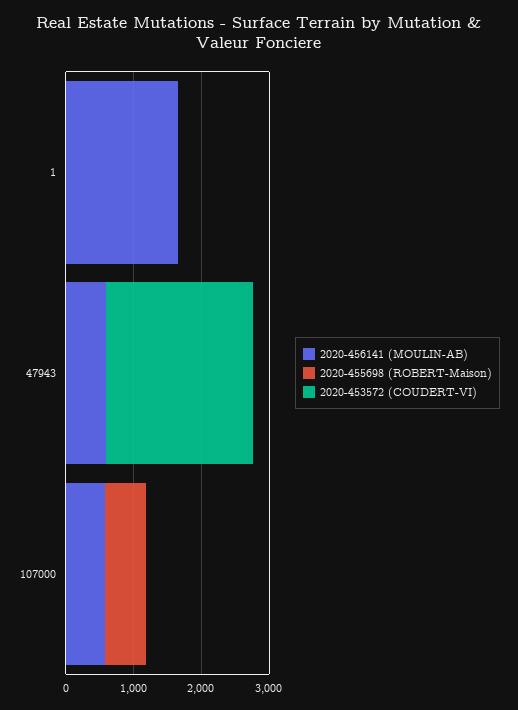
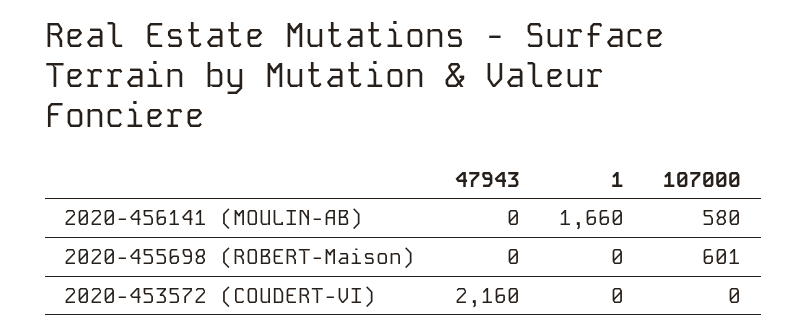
  {
    "2020-456141 (MOULIN-AB)": {
      "1": 1660,
-     "47943": 600,
+     "47943": 0,
      "107000": 580
    },
    "2020-455698 (ROBERT-Maison)": {
      "1": 0,
      "47943": 0,
      "107000": 601
    },
    "2020-453572 (COUDERT-VI)": {
      "1": 0,
      "47943": 2160,
      "107000": 0
    }
  }

